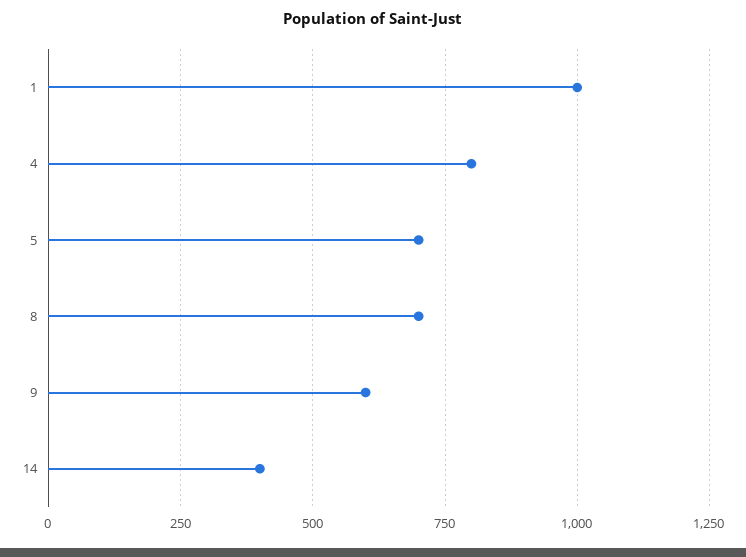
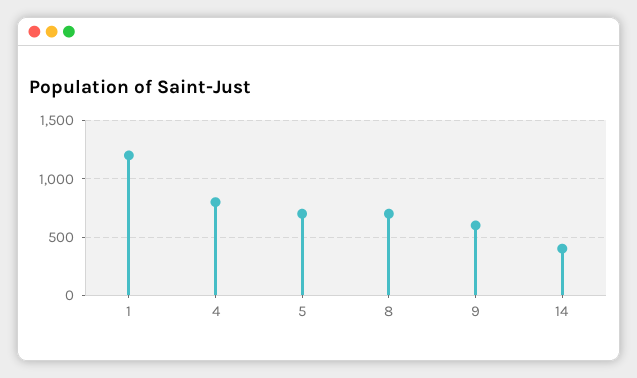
  {
-   "1": 1000,
+   "1": 1200,
    "4": 800,
    "5": 700,
    "8": 700,
    "9": 600,
    "14": 400
  }

